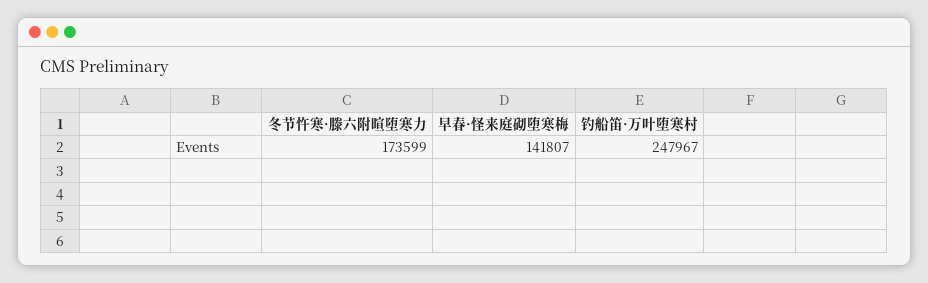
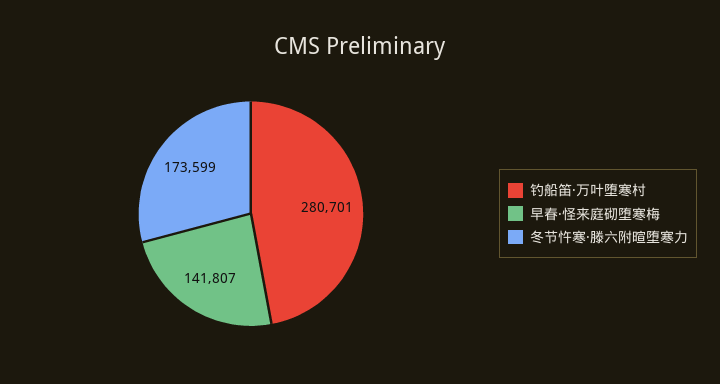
  {
    "冬节忤寒·滕六附暄堕寒力": 173599,
    "早春·怪来庭砌堕寒梅": 141807,
-   "钓船笛·万叶堕寒村": 247967
+   "钓船笛·万叶堕寒村": 280701
  }

